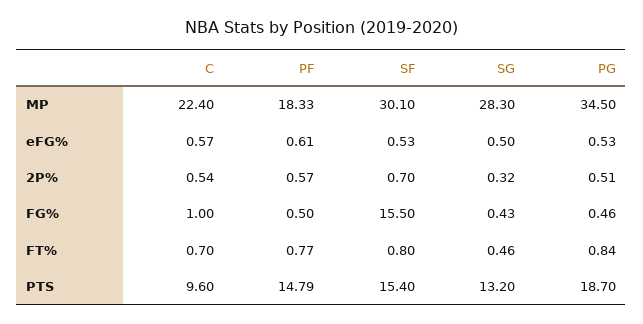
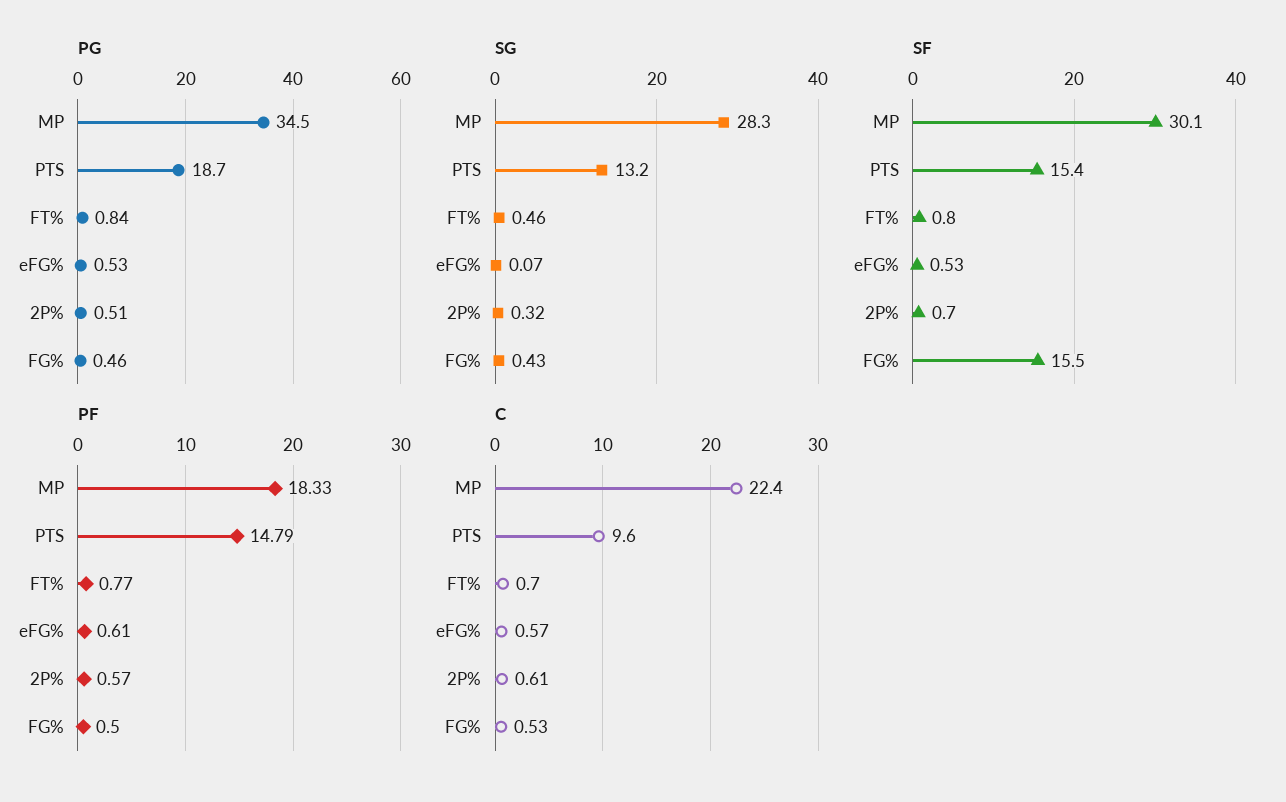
  {
    "C": {
      "MP": 22.4,
      "eFG%": 0.57,
-     "2P%": 0.54,
+     "2P%": 0.61,
-     "FG%": 1,
+     "FG%": 0.53,
      "FT%": 0.7,
      "PTS": 9.6
    },
    "PF": {
      "MP": 18.33,
      "eFG%": 0.61,
      "2P%": 0.57,
      "FG%": 0.5,
      "FT%": 0.77,
      "PTS": 14.79
    },
    "SF": {
      "MP": 30.1,
      "eFG%": 0.53,
      "2P%": 0.7,
      "FG%": 15.5,
      "FT%": 0.8,
      "PTS": 15.4
    },
    "SG": {
      "MP": 28.3,
-     "eFG%": 0.5,
+     "eFG%": 0.07,
      "2P%": 0.32,
      "FG%": 0.43,
      "FT%": 0.46,
      "PTS": 13.2
    },
    "PG": {
      "MP": 34.5,
      "eFG%": 0.53,
      "2P%": 0.51,
      "FG%": 0.46,
      "FT%": 0.84,
      "PTS": 18.7
    }
  }

